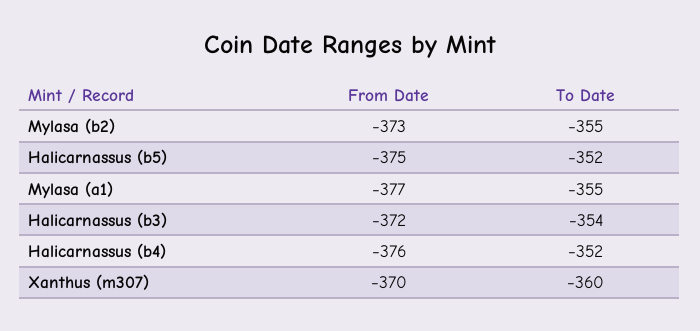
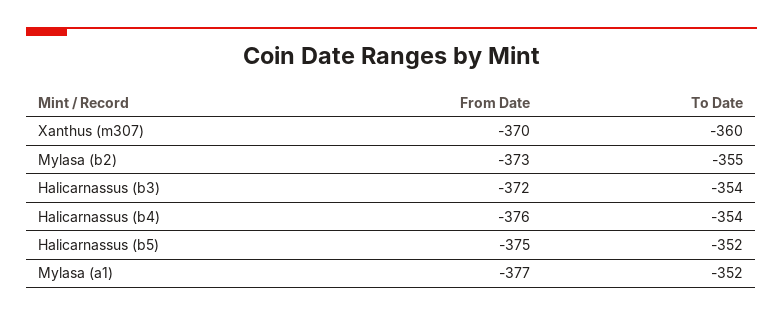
  {
    "From Date": {
      "Mylasa (b2)": -373,
      "Halicarnassus (b5)": -375,
      "Mylasa (a1)": -377,
      "Halicarnassus (b3)": -372,
      "Halicarnassus (b4)": -376,
      "Xanthus (m307)": -370
    },
    "To Date": {
      "Mylasa (b2)": -355,
      "Halicarnassus (b5)": -352,
-     "Mylasa (a1)": -355,
+     "Mylasa (a1)": -352,
      "Halicarnassus (b3)": -354,
-     "Halicarnassus (b4)": -352,
+     "Halicarnassus (b4)": -354,
      "Xanthus (m307)": -360
    }
  }

